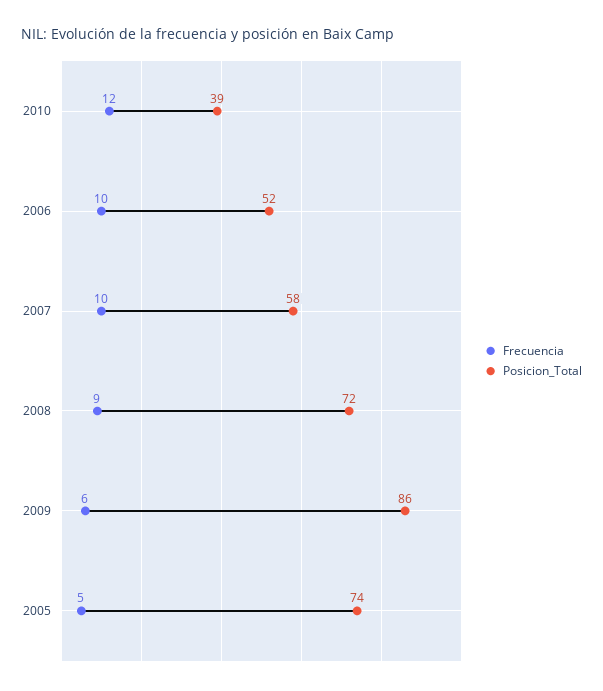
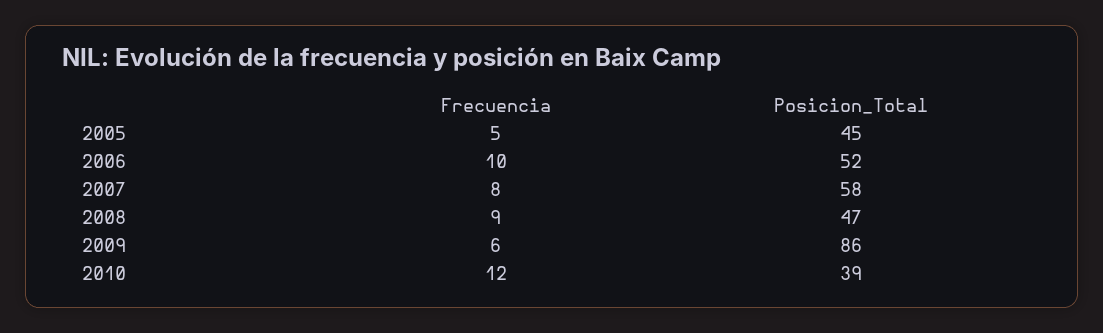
  {
    "Frecuencia": {
      "2010": 12,
      "2006": 10,
-     "2007": 10,
+     "2007": 8,
      "2008": 9,
      "2009": 6,
      "2005": 5
    },
    "Posicion_Total": {
      "2010": 39,
      "2006": 52,
      "2007": 58,
-     "2008": 72,
+     "2008": 47,
      "2009": 86,
-     "2005": 74
+     "2005": 45
    }
  }

